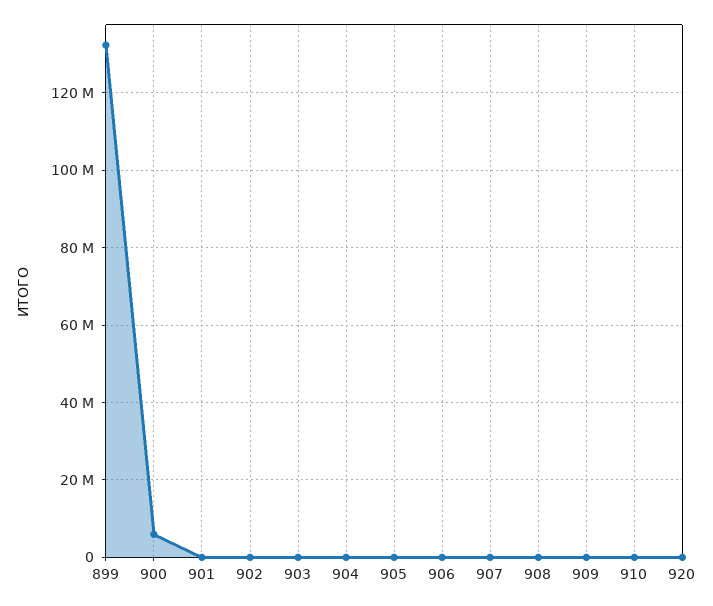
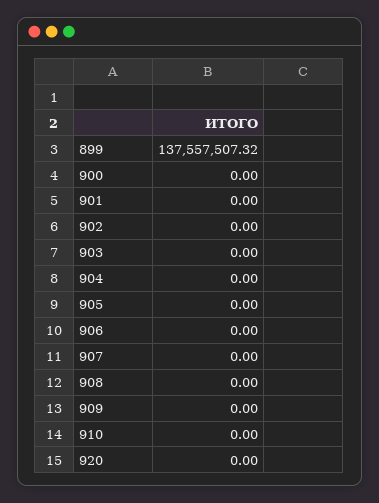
  {
-   "899": 132000000,
+   "899": 137557507.32,
-   "900": 6000000,
+   "900": 0,
    "901": 0,
    "902": 0,
    "903": 0,
    "904": 0,
    "905": 0,
    "906": 0,
    "907": 0,
    "908": 0,
    "909": 0,
    "910": 0,
    "920": 0
  }

